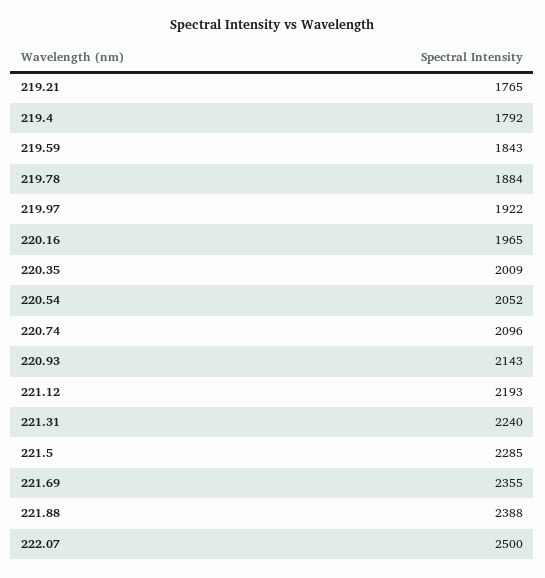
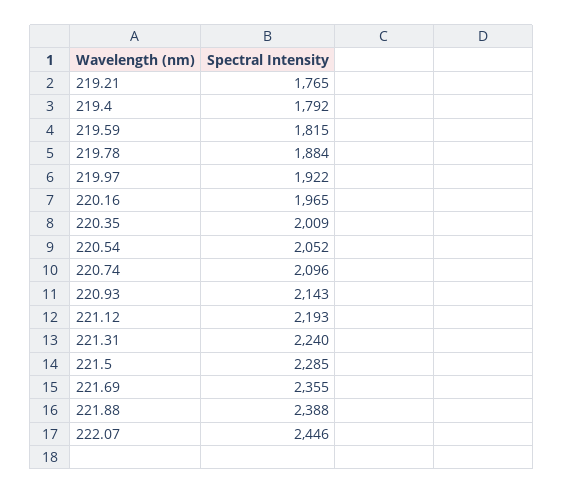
  {
    "219.21": 1765,
    "219.4": 1792,
-   "219.59": 1843,
+   "219.59": 1815,
    "219.78": 1884,
    "219.97": 1922,
    "220.16": 1965,
    "220.35": 2009,
    "220.54": 2052,
    "220.74": 2096,
    "220.93": 2143,
    "221.12": 2193,
    "221.31": 2240,
    "221.5": 2285,
    "221.69": 2355,
    "221.88": 2388,
-   "222.07": 2500
+   "222.07": 2446
  }

